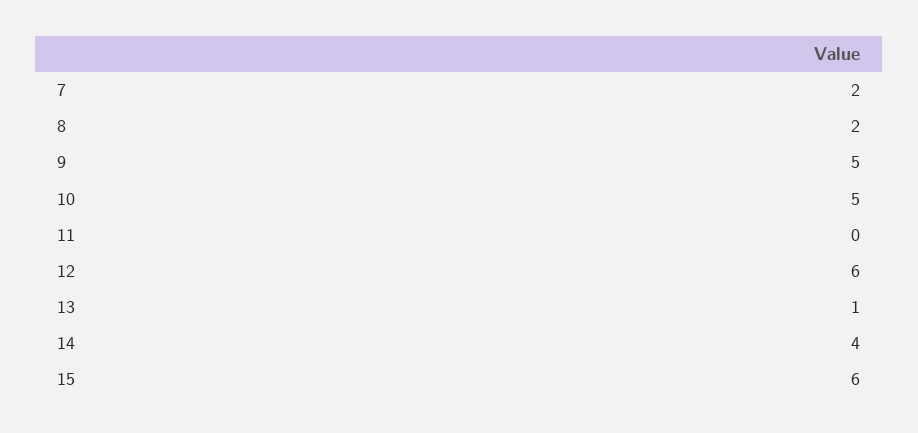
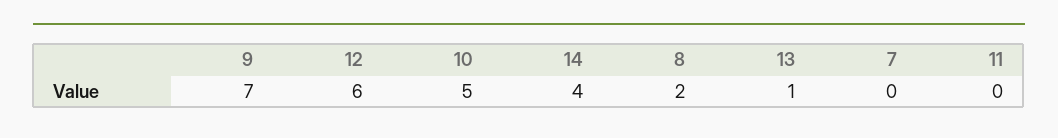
  {
-   "7": 2,
+   "7": 0,
    "8": 2,
-   "9": 5,
+   "9": 7,
    "10": 5,
    "11": 0,
    "12": 6,
    "13": 1,
-   "14": 4,
+   "14": 4
-   "15": 6
  }

